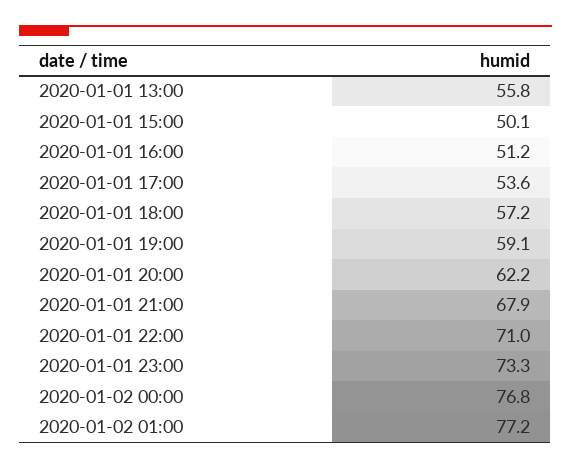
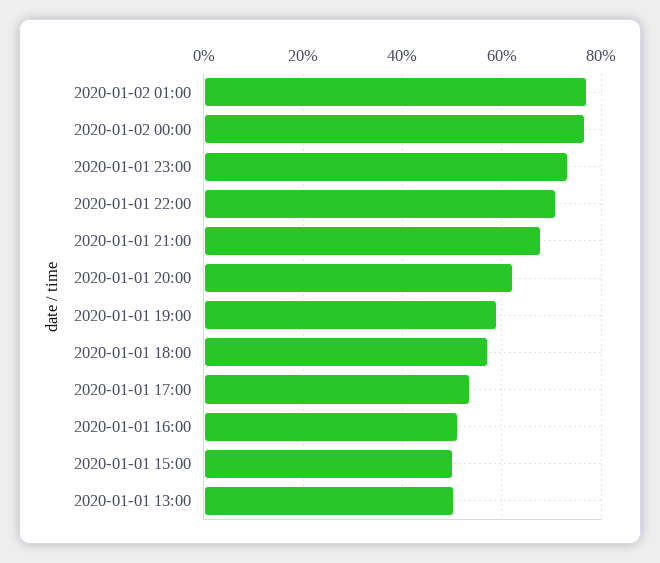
  {
-   "2020-01-01 13:00": 55.8,
+   "2020-01-01 13:00": 50,
    "2020-01-01 15:00": 50.1,
    "2020-01-01 16:00": 51.2,
    "2020-01-01 17:00": 53.6,
    "2020-01-01 18:00": 57.2,
    "2020-01-01 19:00": 59.1,
    "2020-01-01 20:00": 62.2,
    "2020-01-01 21:00": 67.9,
    "2020-01-01 22:00": 71,
    "2020-01-01 23:00": 73.3,
    "2020-01-02 00:00": 76.8,
    "2020-01-02 01:00": 77.2
  }

